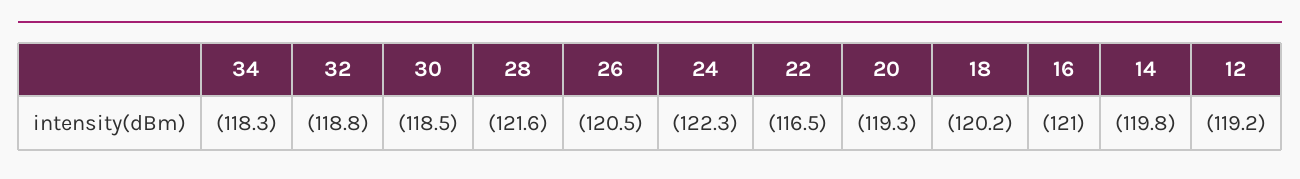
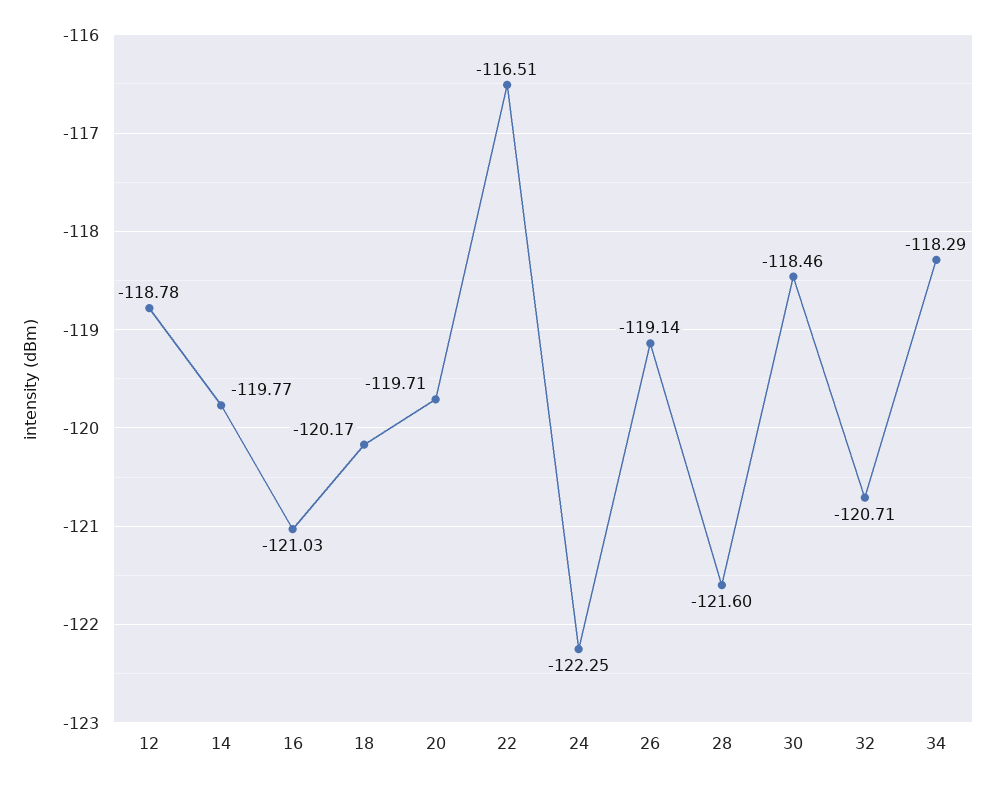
  {
    "34": -118.29,
-   "32": -118.8,
+   "32": -120.71,
    "30": -118.46,
    "28": -121.6,
-   "26": -120.5,
+   "26": -119.14,
    "24": -122.25,
    "22": -116.51,
-   "20": -119.3,
+   "20": -119.71,
    "18": -120.17,
    "16": -121.03,
    "14": -119.77,
-   "12": -119.2
+   "12": -118.78
  }

